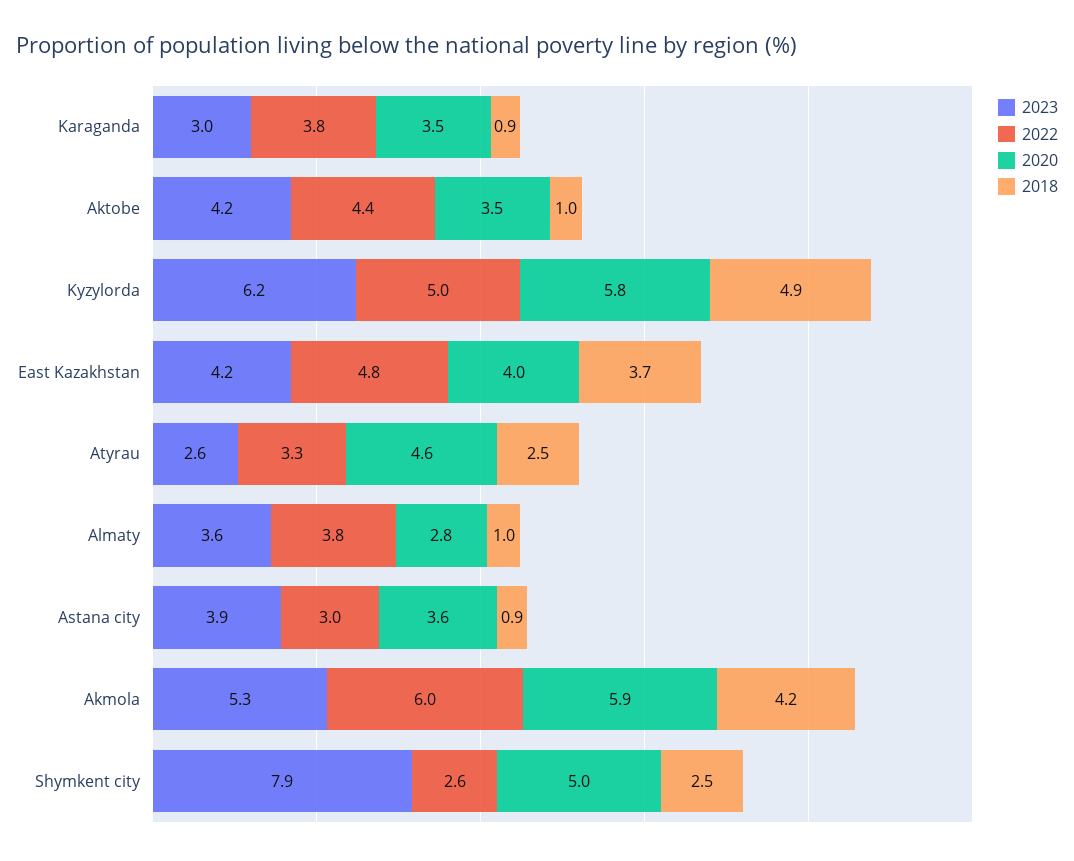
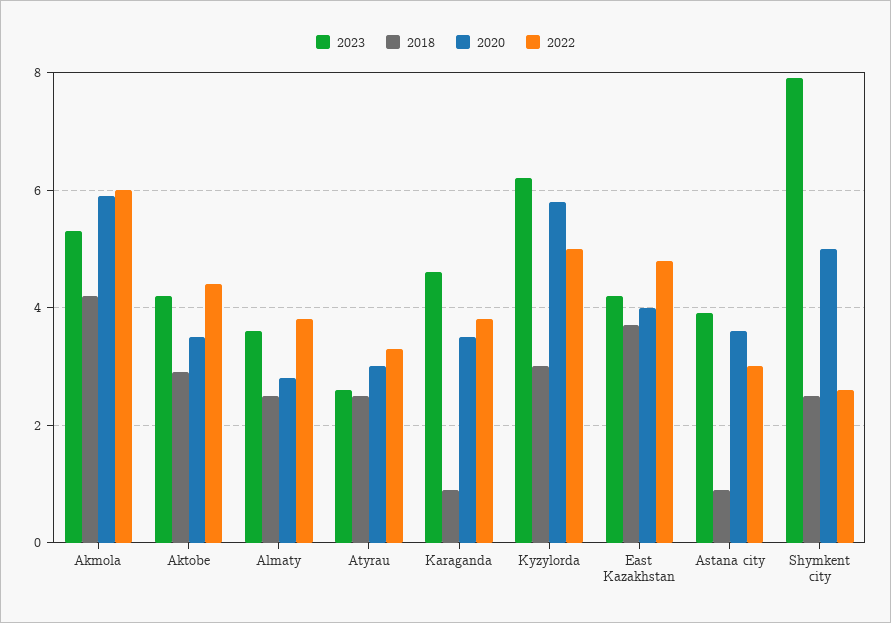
  {
    "2023": {
-     "Karaganda": 3,
+     "Karaganda": 4.5,
      "Aktobe": 4.2,
      "Kyzylorda": 6.2,
      "East Kazakhstan": 4.2,
      "Atyrau": 2.6,
      "Almaty": 3.6,
      "Astana city": 3.9,
      "Akmola": 5.3,
      "Shymkent city": 7.9
    },
    "2022": {
      "Karaganda": 3.8,
      "Aktobe": 4.4,
      "Kyzylorda": 5,
      "East Kazakhstan": 4.8,
      "Atyrau": 3.3,
      "Almaty": 3.8,
      "Astana city": 3,
      "Akmola": 6,
      "Shymkent city": 2.6
    },
    "2020": {
      "Karaganda": 3.5,
      "Aktobe": 3.5,
      "Kyzylorda": 5.8,
      "East Kazakhstan": 4,
-     "Atyrau": 4.6,
+     "Atyrau": 3,
      "Almaty": 2.8,
      "Astana city": 3.6,
      "Akmola": 5.9,
      "Shymkent city": 5
    },
    "2018": {
      "Karaganda": 0.9,
-     "Aktobe": 1,
+     "Aktobe": 3,
-     "Kyzylorda": 4.9,
+     "Kyzylorda": 3,
      "East Kazakhstan": 3.7,
      "Atyrau": 2.5,
-     "Almaty": 1,
+     "Almaty": 2.5,
      "Astana city": 0.9,
      "Akmola": 4.2,
      "Shymkent city": 2.5
    }
  }

